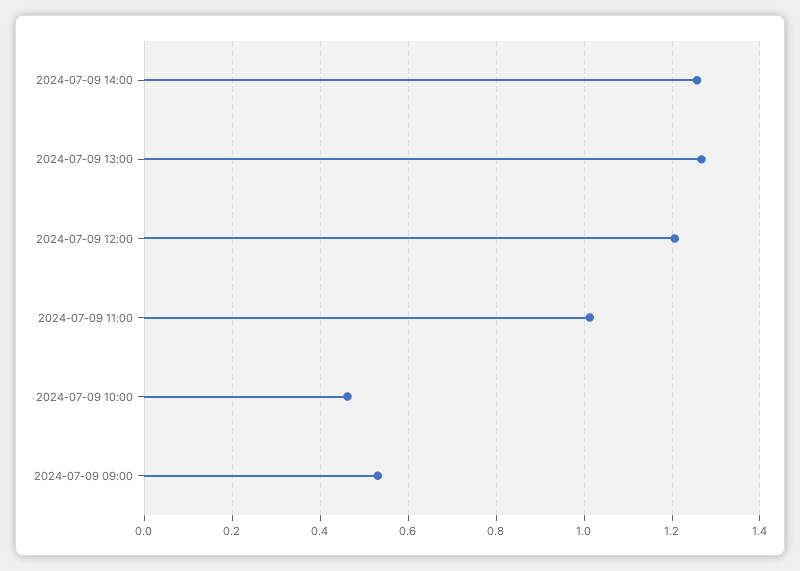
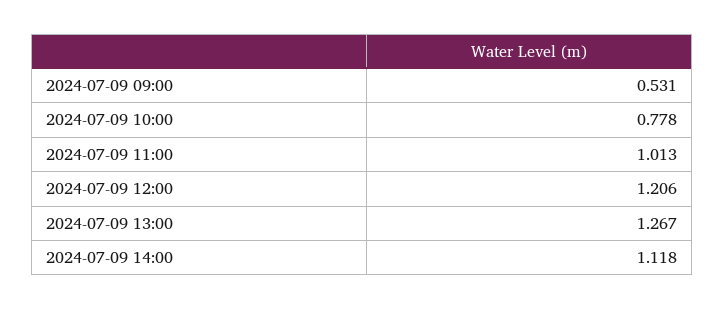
  {
-   "2024-07-09 14:00": 1.26,
+   "2024-07-09 14:00": 1.118,
    "2024-07-09 13:00": 1.267,
    "2024-07-09 12:00": 1.206,
    "2024-07-09 11:00": 1.013,
-   "2024-07-09 10:00": 0.46,
+   "2024-07-09 10:00": 0.778,
    "2024-07-09 09:00": 0.531
  }

